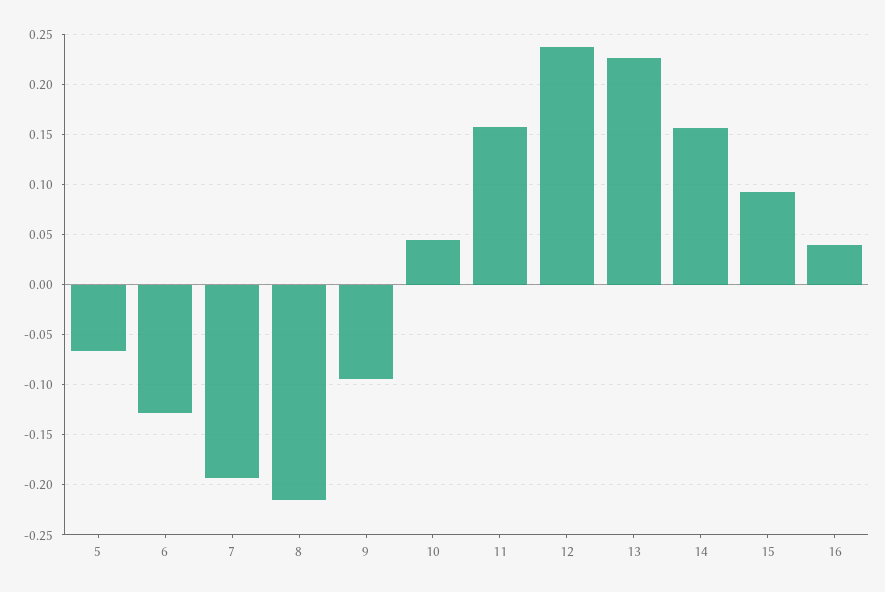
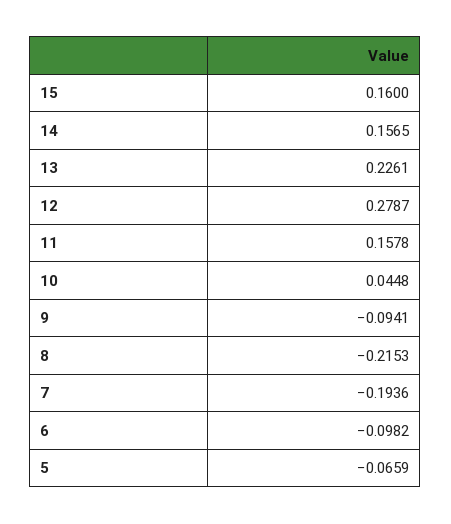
  {
    "5": -0.0659,
-   "6": -0.13,
+   "6": -0.0982,
    "7": -0.1936,
    "8": -0.2153,
    "9": -0.0941,
    "10": 0.0448,
    "11": 0.1578,
-   "12": 0.24,
+   "12": 0.2787,
    "13": 0.2261,
    "14": 0.1565,
-   "15": 0.09,
+   "15": 0.16
-   "16": 0.04
  }

